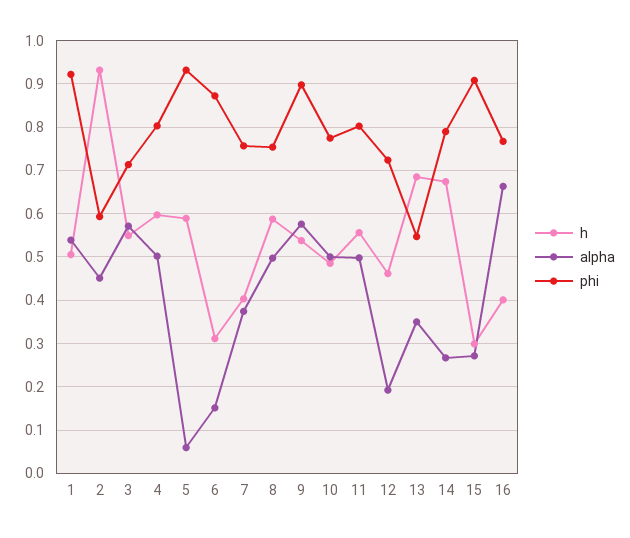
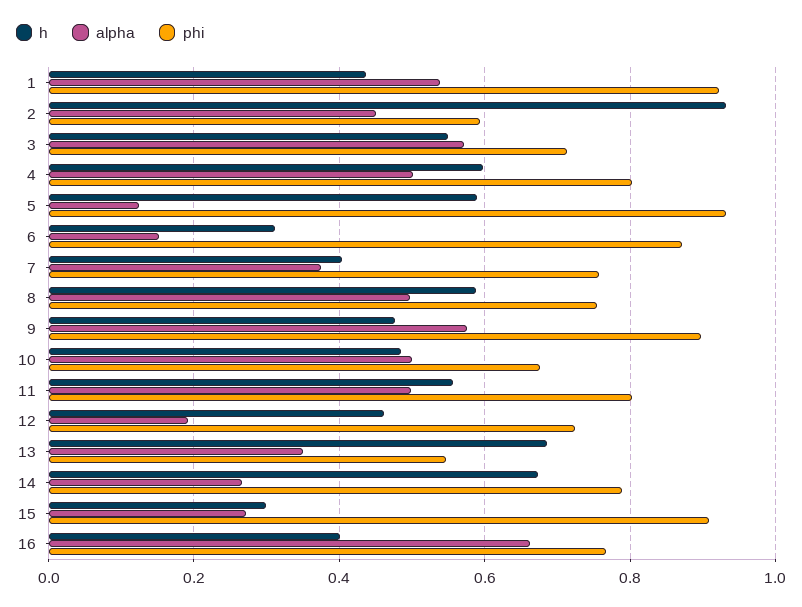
  {
    "h": {
-     "1": 0.5,
+     "1": 0.44,
      "2": 0.94,
      "3": 0.54,
      "4": 0.6,
      "5": 0.58,
      "6": 0.32,
      "7": 0.4,
      "8": 0.58,
-     "9": 0.54,
+     "9": 0.48,
      "10": 0.48,
      "11": 0.56,
      "12": 0.46,
      "13": 0.68,
      "14": 0.68,
      "15": 0.3,
      "16": 0.4
    },
    "alpha": {
      "1": 0.54,
      "2": 0.46,
      "3": 0.58,
      "4": 0.5,
-     "5": 0.06,
+     "5": 0.12,
      "6": 0.16,
      "7": 0.38,
      "8": 0.5,
      "9": 0.58,
      "10": 0.5,
      "11": 0.5,
      "12": 0.2,
      "13": 0.36,
      "14": 0.26,
      "15": 0.28,
      "16": 0.66
    },
    "phi": {
      "1": 0.92,
      "2": 0.6,
      "3": 0.72,
      "4": 0.8,
      "5": 0.94,
      "6": 0.88,
      "7": 0.76,
      "8": 0.76,
      "9": 0.9,
-     "10": 0.78,
+     "10": 0.68,
      "11": 0.8,
      "12": 0.72,
      "13": 0.54,
      "14": 0.78,
      "15": 0.9,
      "16": 0.76
    }
  }

